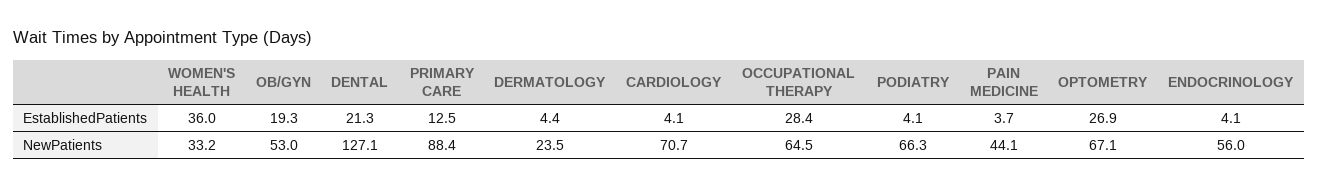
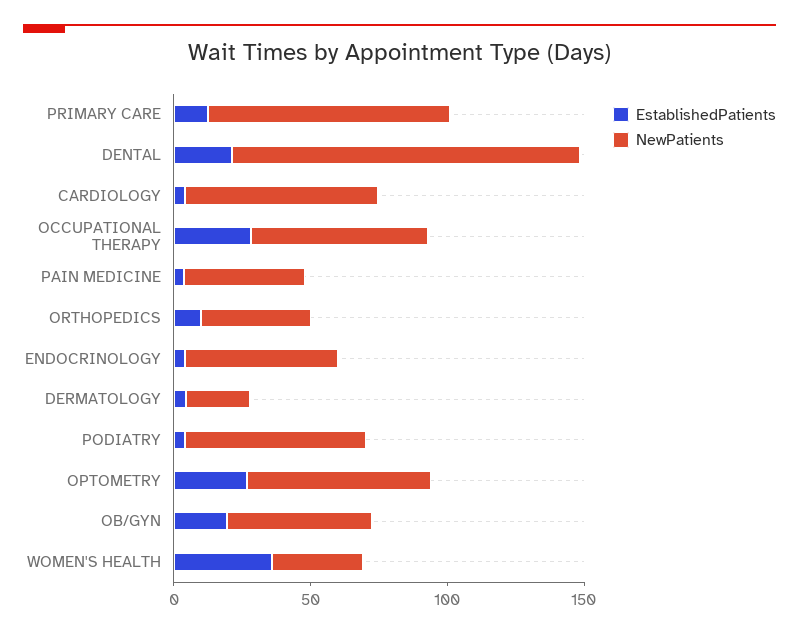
  {
    "EstablishedPatients": {
      "WOMEN'S HEALTH": 36,
      "OB/GYN": 19.3,
      "DENTAL": 21.3,
      "PRIMARY CARE": 12.5,
      "DERMATOLOGY": 4.4,
      "CARDIOLOGY": 4.1,
      "OCCUPATIONAL THERAPY": 28.4,
      "PODIATRY": 4.1,
      "PAIN MEDICINE": 3.7,
      "OPTOMETRY": 26.9,
-     "ENDOCRINOLOGY": 4.1
+     "ENDOCRINOLOGY": 4.1,
+     "ORTHOPEDICS": 10
    },
    "NewPatients": {
      "WOMEN'S HEALTH": 33.2,
      "OB/GYN": 53,
      "DENTAL": 127.1,
      "PRIMARY CARE": 88.4,
      "DERMATOLOGY": 23.5,
      "CARDIOLOGY": 70.7,
      "OCCUPATIONAL THERAPY": 64.5,
      "PODIATRY": 66.3,
      "PAIN MEDICINE": 44.1,
      "OPTOMETRY": 67.1,
-     "ENDOCRINOLOGY": 56
+     "ENDOCRINOLOGY": 56,
+     "ORTHOPEDICS": 40
    }
  }

